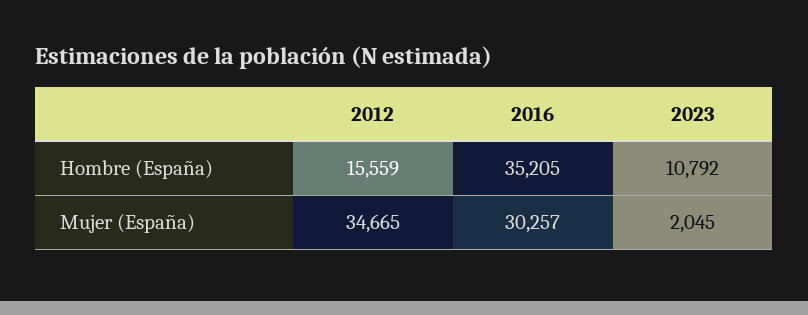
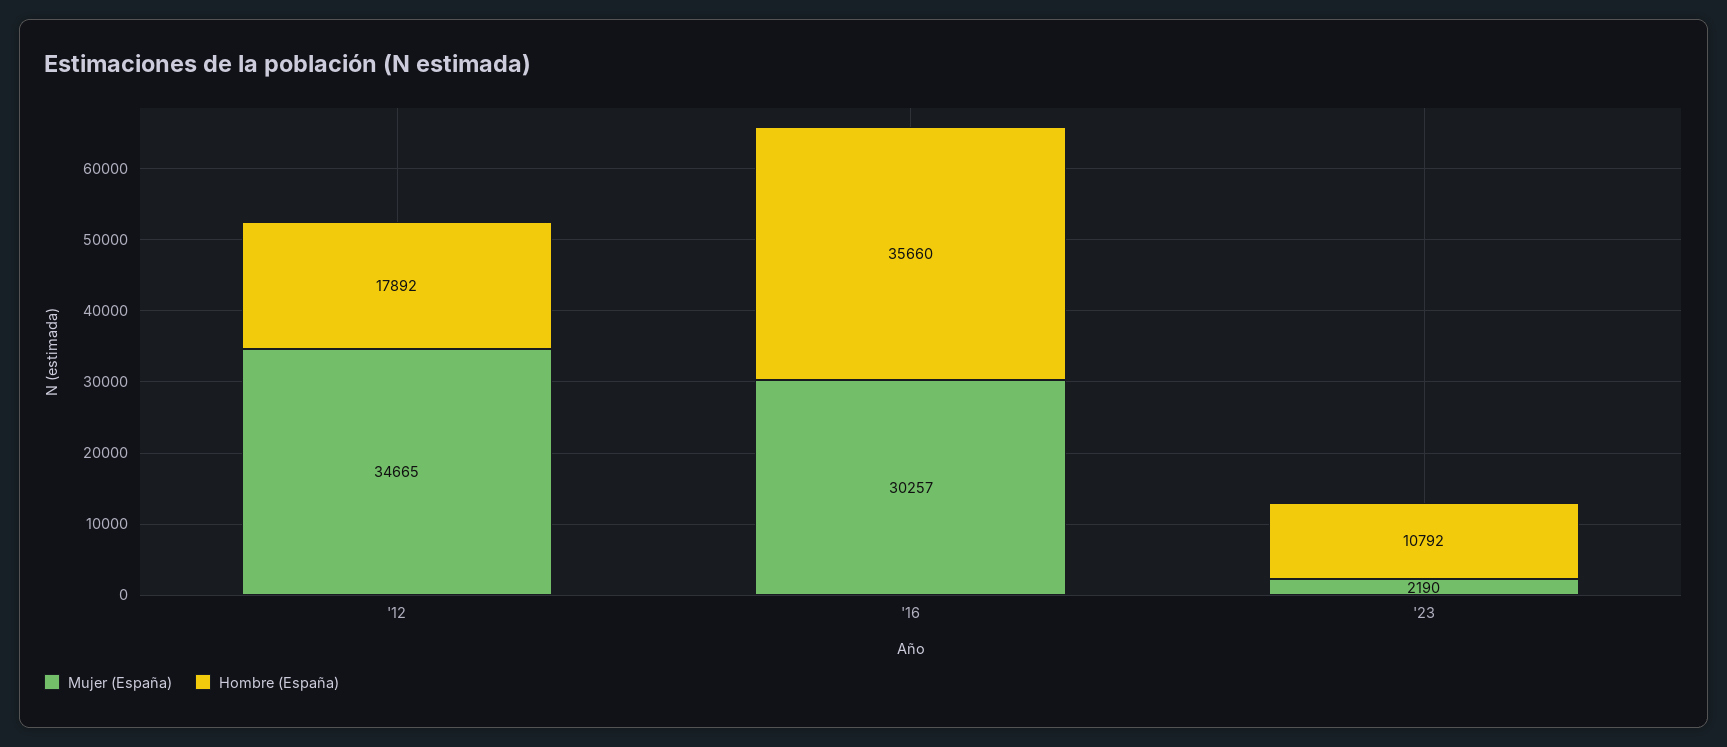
  {
    "Hombre (España)": {
-     "2012": 15559,
+     "2012": 17892,
-     "2016": 35205,
+     "2016": 35660,
      "2023": 10792
    },
    "Mujer (España)": {
      "2012": 34665,
      "2016": 30257,
-     "2023": 2045
+     "2023": 2190
    }
  }

